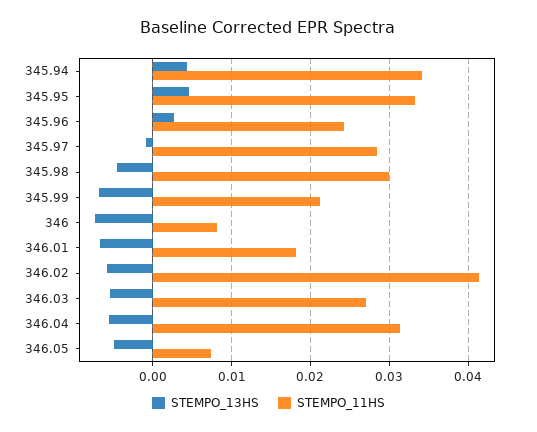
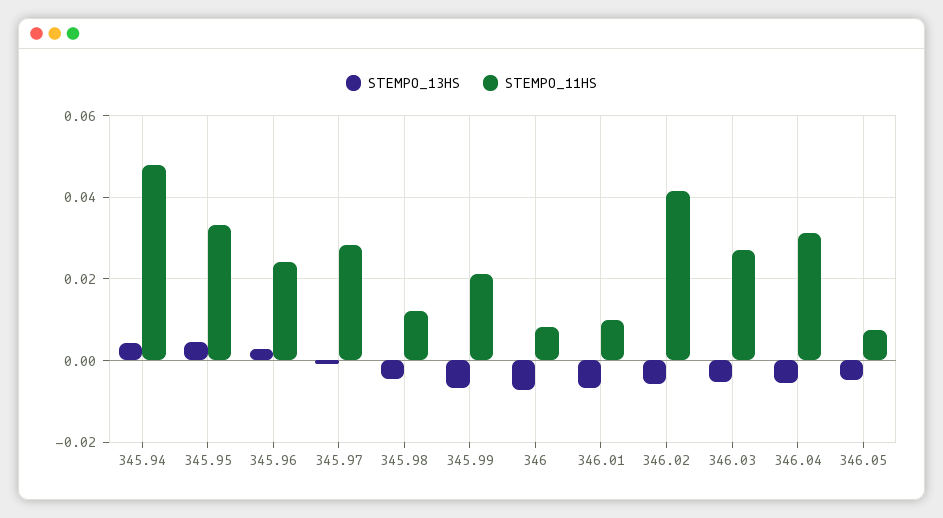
  {
    "STEMPO_13HS": {
      "345.94": 0.004,
      "345.95": 0.005,
      "345.96": 0.003,
      "345.97": -0.001,
      "345.98": -0.005,
      "345.99": -0.007,
      "346": -0.007,
      "346.01": -0.007,
      "346.02": -0.006,
      "346.03": -0.005,
      "346.04": -0.006,
      "346.05": -0.005
    },
    "STEMPO_11HS": {
-     "345.94": 0.034,
+     "345.94": 0.048,
      "345.95": 0.033,
      "345.96": 0.024,
      "345.97": 0.028,
-     "345.98": 0.03,
+     "345.98": 0.012,
      "345.99": 0.021,
      "346": 0.008,
-     "346.01": 0.018,
+     "346.01": 0.01,
      "346.02": 0.041,
      "346.03": 0.027,
      "346.04": 0.031,
      "346.05": 0.007
    }
  }

